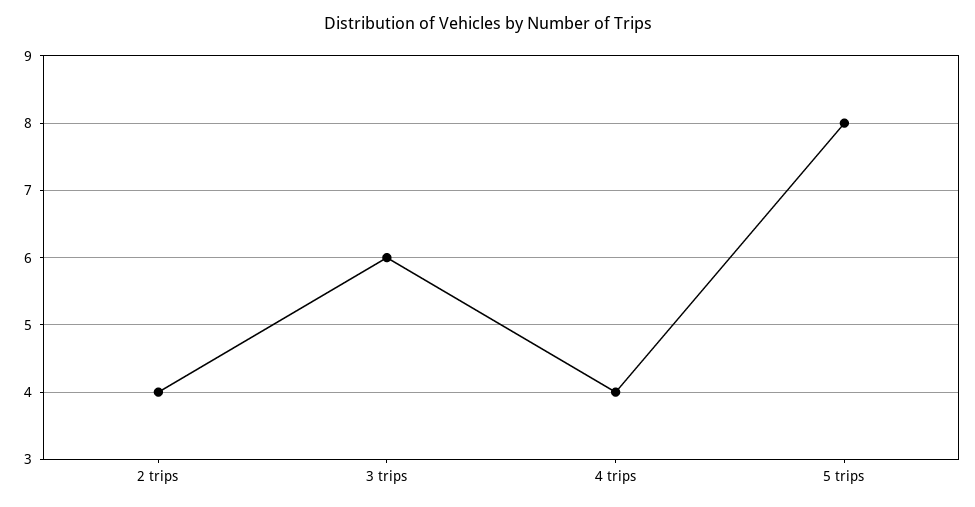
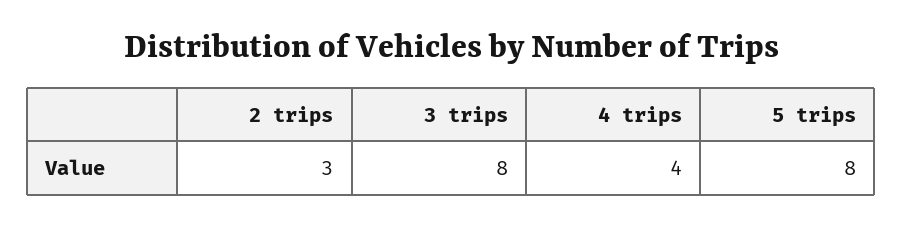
  {
-   "2 trips": 4,
+   "2 trips": 3,
-   "3 trips": 6,
+   "3 trips": 8,
    "4 trips": 4,
    "5 trips": 8
  }

